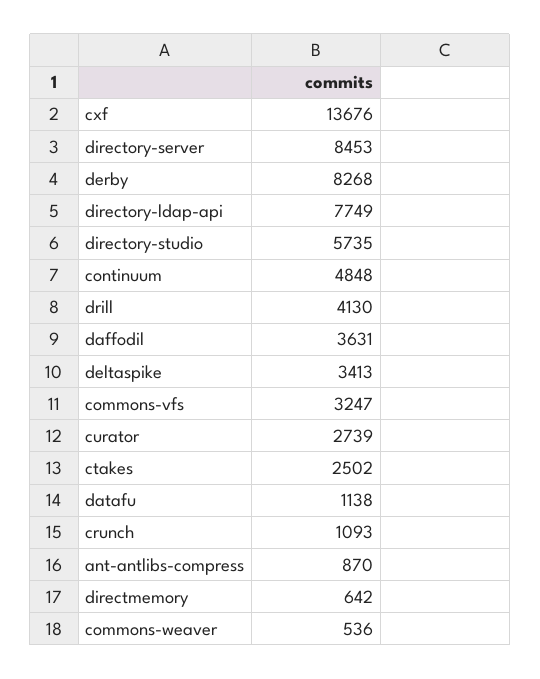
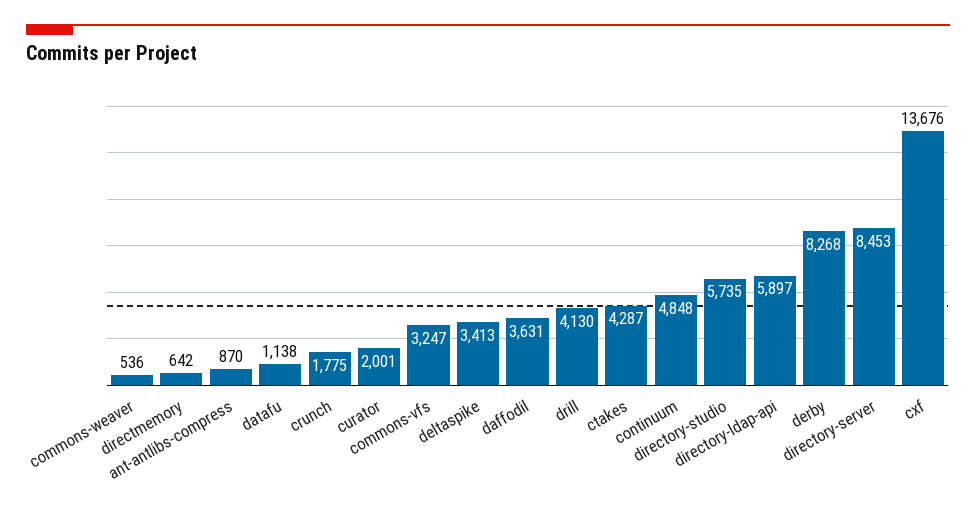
  {
    "cxf": 13676,
    "directory-server": 8453,
    "derby": 8268,
-   "directory-ldap-api": 7749,
+   "directory-ldap-api": 5897,
    "directory-studio": 5735,
    "continuum": 4848,
    "drill": 4130,
    "daffodil": 3631,
    "deltaspike": 3413,
    "commons-vfs": 3247,
-   "curator": 2739,
+   "curator": 2001,
-   "ctakes": 2502,
+   "ctakes": 4287,
    "datafu": 1138,
-   "crunch": 1093,
+   "crunch": 1775,
    "ant-antlibs-compress": 870,
    "directmemory": 642,
    "commons-weaver": 536
  }

